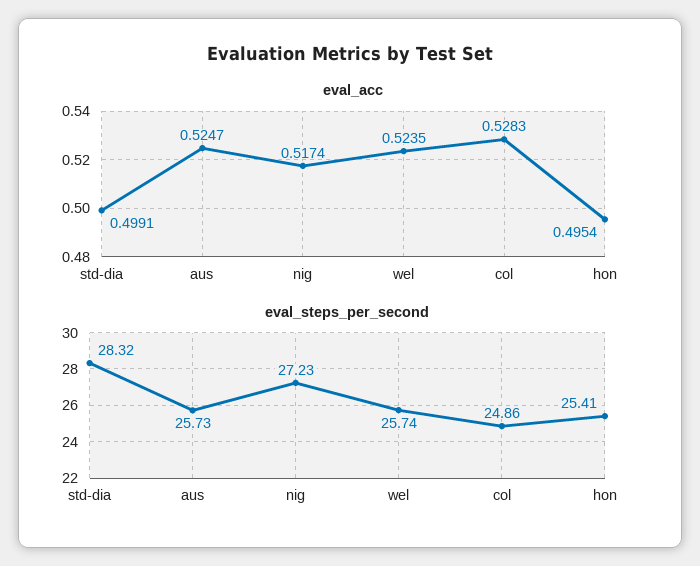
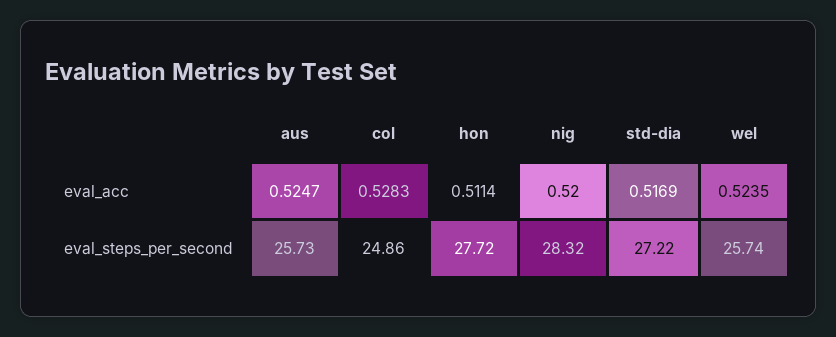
  {
    "eval_acc": {
-     "std-dia": 0.4991,
+     "std-dia": 0.5169,
      "aus": 0.5247,
-     "nig": 0.5174,
+     "nig": 0.52,
      "wel": 0.5235,
      "col": 0.5283,
-     "hon": 0.4954
+     "hon": 0.5114
    },
    "eval_steps_per_second": {
-     "std-dia": 28.32,
+     "std-dia": 27.22,
      "aus": 25.73,
-     "nig": 27.23,
+     "nig": 28.32,
      "wel": 25.74,
      "col": 24.86,
-     "hon": 25.41
+     "hon": 27.72
    }
  }

